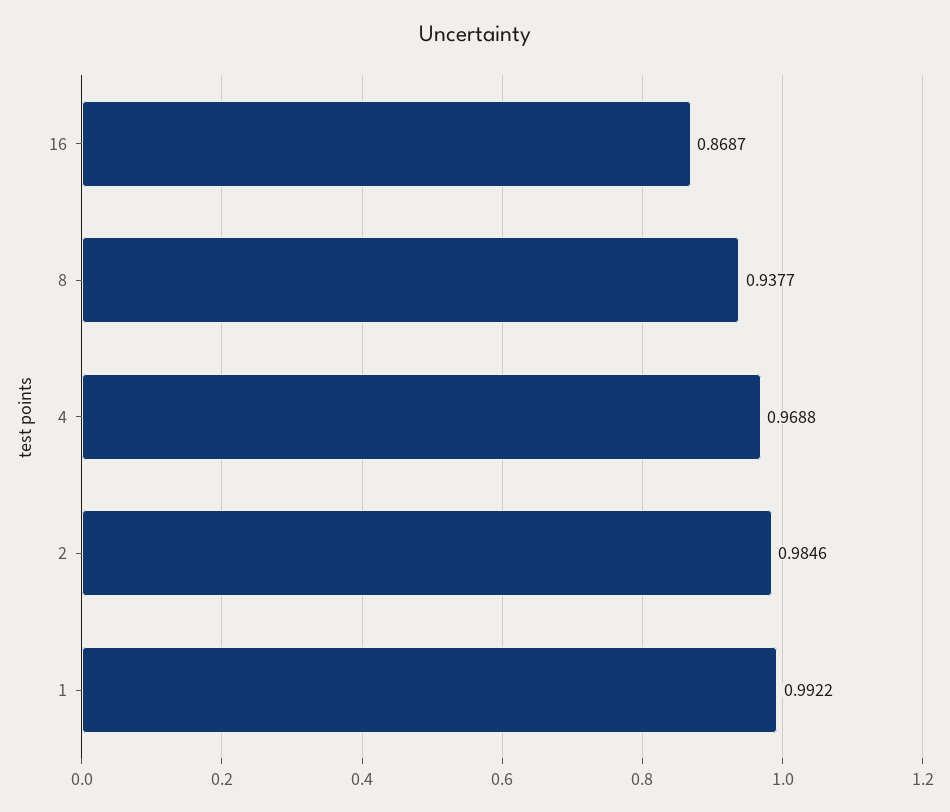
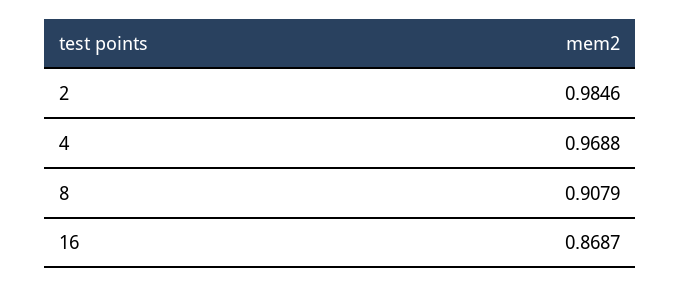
  {
    "16": 0.8687,
-   "8": 0.9377,
+   "8": 0.9079,
    "4": 0.9688,
-   "2": 0.9846,
+   "2": 0.9846
-   "1": 0.9922
  }

